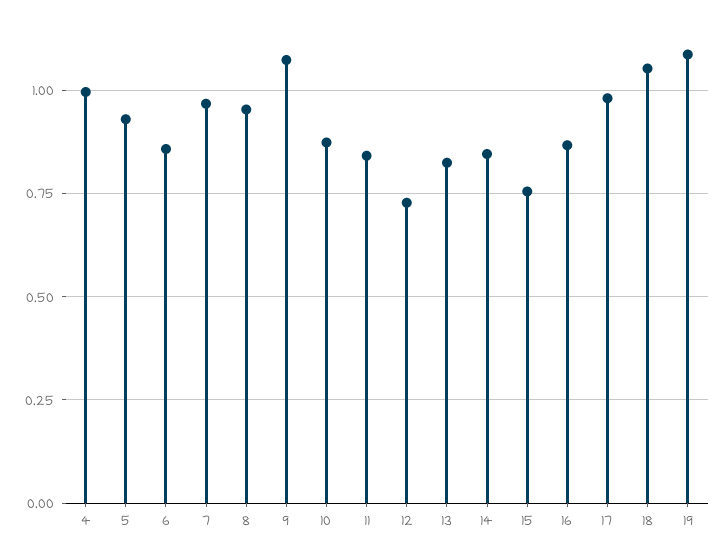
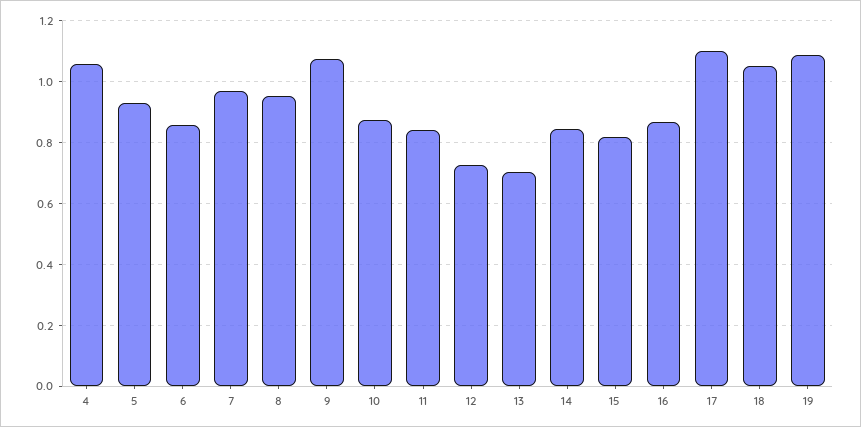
  {
-   "4": 1,
+   "4": 1.06,
    "5": 0.94,
    "6": 0.86,
    "7": 0.96,
    "8": 0.96,
    "9": 1.08,
    "10": 0.88,
    "11": 0.84,
    "12": 0.72,
-   "13": 0.825,
+   "13": 0.7,
    "14": 0.84,
-   "15": 0.75,
+   "15": 0.82,
    "16": 0.86,
-   "17": 0.975,
+   "17": 1.1,
    "18": 1.06,
    "19": 1.08
  }

